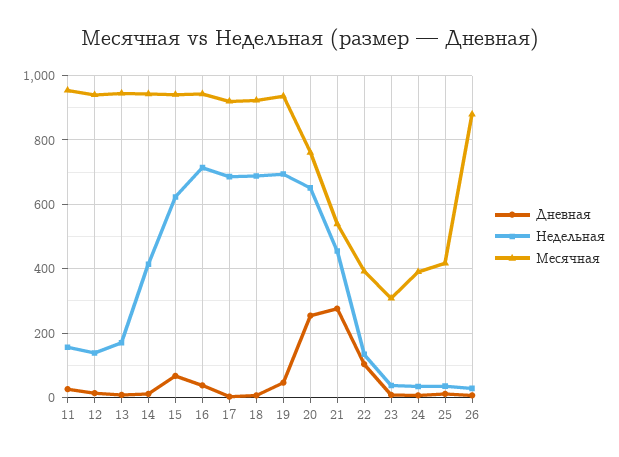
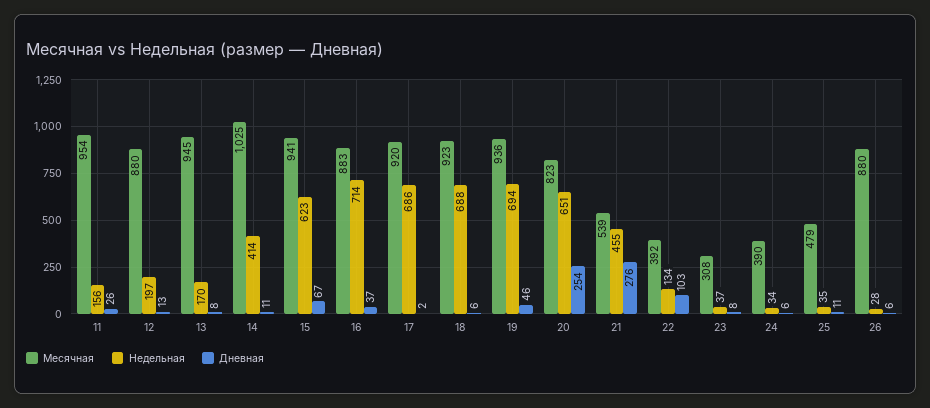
  {
    "Дневная": {
      "11": 26,
      "12": 13,
      "13": 8,
      "14": 11,
      "15": 67,
      "16": 37,
      "17": 2,
      "18": 6,
      "19": 46,
      "20": 254,
      "21": 276,
      "22": 103,
      "23": 8,
      "24": 6,
      "25": 11,
      "26": 6
    },
    "Недельная": {
      "11": 156,
-     "12": 140,
+     "12": 197,
      "13": 170,
      "14": 414,
      "15": 623,
      "16": 714,
      "17": 686,
      "18": 688,
      "19": 694,
      "20": 651,
      "21": 455,
      "22": 134,
      "23": 37,
      "24": 34,
      "25": 35,
      "26": 28
    },
    "Месячная": {
      "11": 954,
-     "12": 940,
+     "12": 880,
      "13": 945,
-     "14": 940,
+     "14": 1025,
      "15": 941,
-     "16": 940,
+     "16": 883,
      "17": 920,
      "18": 923,
      "19": 936,
-     "20": 760,
+     "20": 823,
      "21": 539,
      "22": 392,
      "23": 308,
      "24": 390,
-     "25": 420,
+     "25": 479,
      "26": 880
    }
  }

